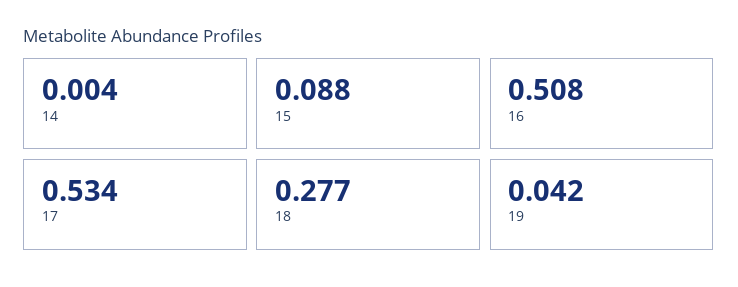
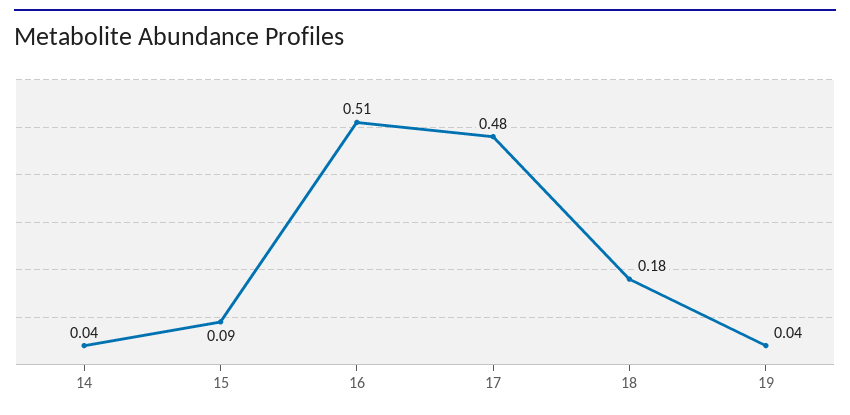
  {
-   "14": 0.004,
+   "14": 0.04,
    "15": 0.088,
    "16": 0.508,
-   "17": 0.534,
+   "17": 0.48,
-   "18": 0.277,
+   "18": 0.18,
    "19": 0.042
  }

